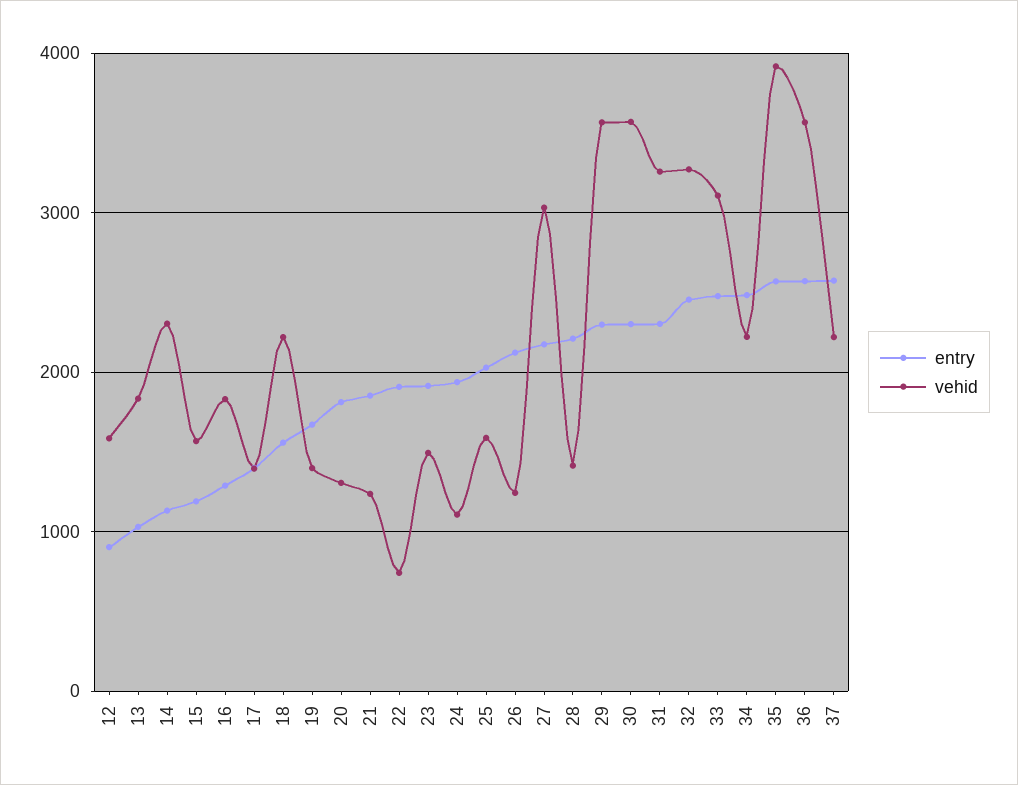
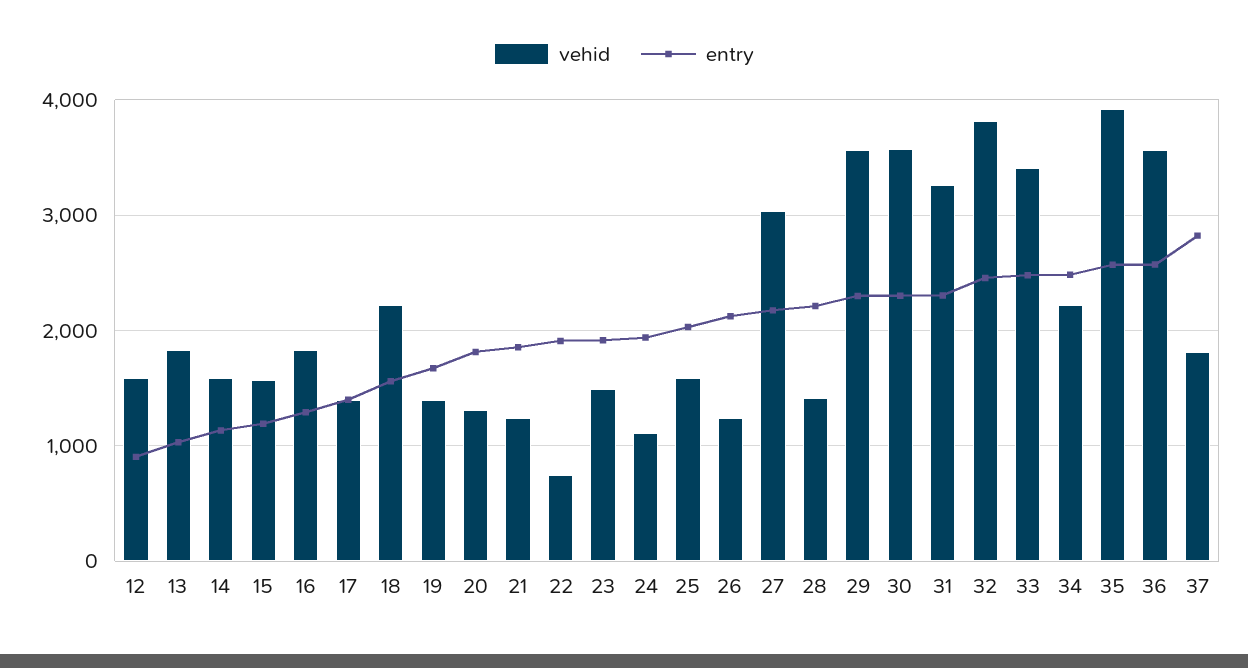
  {
    "entry": {
      "12": 900,
      "13": 1000,
      "14": 1100,
      "15": 1200,
      "16": 1300,
      "17": 1400,
      "18": 1600,
      "19": 1700,
      "20": 1800,
      "21": 1900,
      "22": 1900,
      "23": 1900,
      "24": 1900,
      "25": 2000,
      "26": 2100,
      "27": 2200,
      "28": 2200,
      "29": 2300,
      "30": 2300,
      "31": 2300,
      "32": 2500,
      "33": 2500,
      "34": 2500,
      "35": 2600,
      "36": 2600,
-     "37": 2600
+     "37": 2800
    },
    "vehid": {
      "12": 1600,
      "13": 1800,
-     "14": 2300,
+     "14": 1600,
      "15": 1600,
      "16": 1800,
      "17": 1400,
      "18": 2200,
      "19": 1400,
      "20": 1300,
      "21": 1200,
      "22": 700,
      "23": 1500,
      "24": 1100,
      "25": 1600,
      "26": 1200,
      "27": 3000,
      "28": 1400,
      "29": 3600,
      "30": 3600,
      "31": 3300,
-     "32": 3300,
+     "32": 3800,
-     "33": 3100,
+     "33": 3400,
      "34": 2200,
      "35": 3900,
      "36": 3600,
-     "37": 2200
+     "37": 1800
    }
  }

